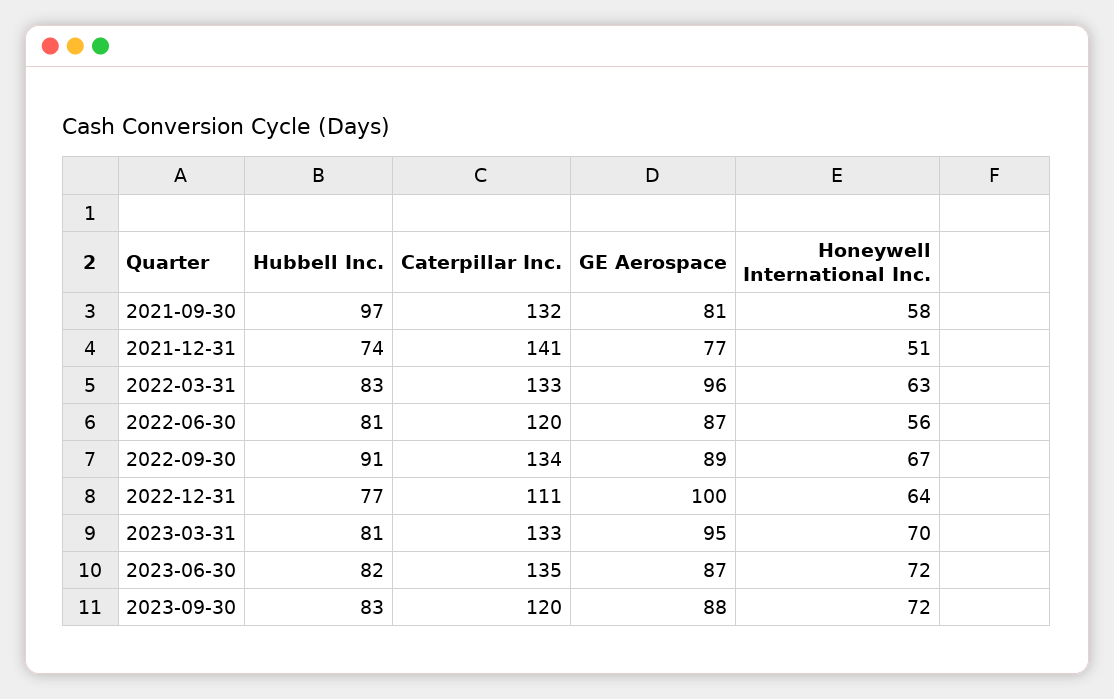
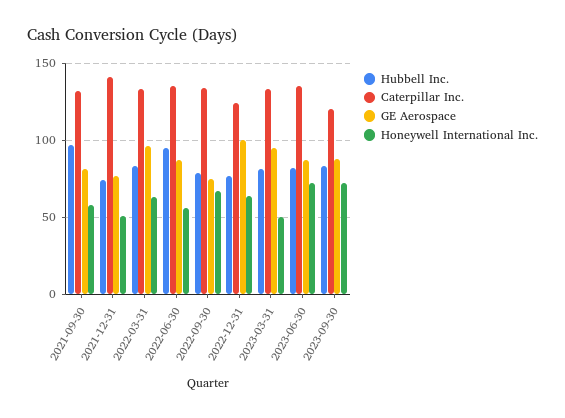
  {
    "Hubbell Inc.": {
      "2021-09-30": 97,
      "2021-12-31": 74,
      "2022-03-31": 83,
-     "2022-06-30": 81,
+     "2022-06-30": 95,
-     "2022-09-30": 91,
+     "2022-09-30": 80,
      "2022-12-31": 77,
      "2023-03-31": 81,
      "2023-06-30": 82,
      "2023-09-30": 83
    },
    "Caterpillar Inc.": {
      "2021-09-30": 132,
      "2021-12-31": 141,
      "2022-03-31": 133,
-     "2022-06-30": 120,
+     "2022-06-30": 135,
      "2022-09-30": 134,
-     "2022-12-31": 111,
+     "2022-12-31": 125,
      "2023-03-31": 133,
      "2023-06-30": 135,
      "2023-09-30": 120
    },
    "GE Aerospace": {
      "2021-09-30": 81,
      "2021-12-31": 77,
      "2022-03-31": 96,
      "2022-06-30": 87,
-     "2022-09-30": 89,
+     "2022-09-30": 75,
      "2022-12-31": 100,
      "2023-03-31": 95,
      "2023-06-30": 87,
      "2023-09-30": 88
    },
    "Honeywell International Inc.": {
      "2021-09-30": 58,
      "2021-12-31": 51,
      "2022-03-31": 63,
      "2022-06-30": 56,
      "2022-09-30": 67,
      "2022-12-31": 64,
-     "2023-03-31": 70,
+     "2023-03-31": 50,
      "2023-06-30": 72,
      "2023-09-30": 72
    }
  }

